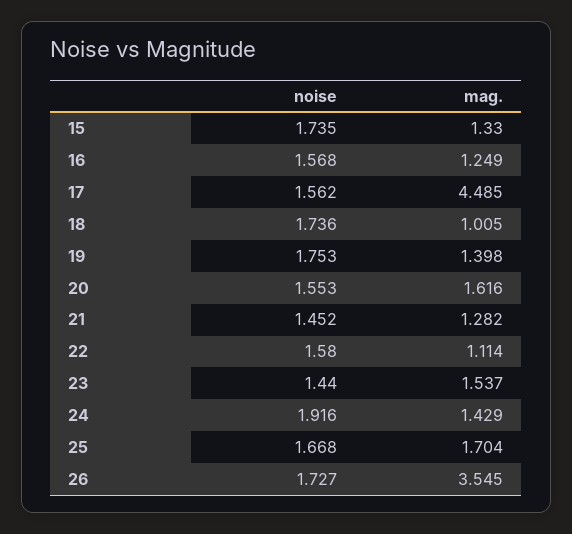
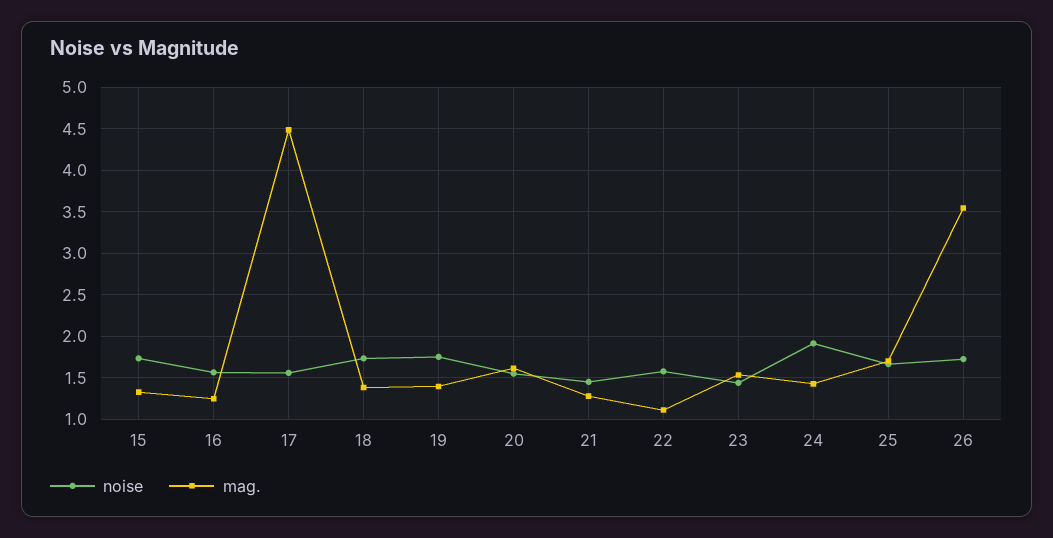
  {
    "noise": {
      "15": 1.735,
      "16": 1.568,
      "17": 1.562,
      "18": 1.736,
      "19": 1.753,
      "20": 1.553,
      "21": 1.452,
      "22": 1.58,
      "23": 1.44,
      "24": 1.916,
      "25": 1.668,
      "26": 1.727
    },
    "mag.": {
      "15": 1.33,
      "16": 1.249,
      "17": 4.485,
-     "18": 1.005,
+     "18": 1.4,
      "19": 1.398,
      "20": 1.616,
      "21": 1.282,
      "22": 1.114,
      "23": 1.537,
      "24": 1.429,
      "25": 1.704,
      "26": 3.545
    }
  }

